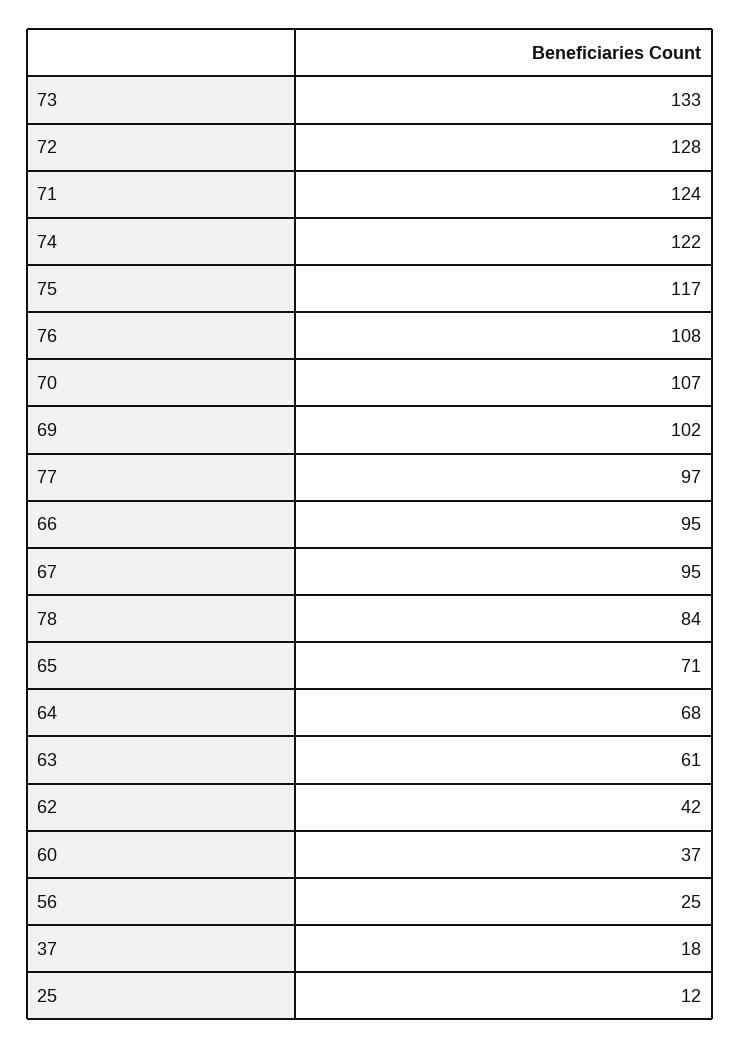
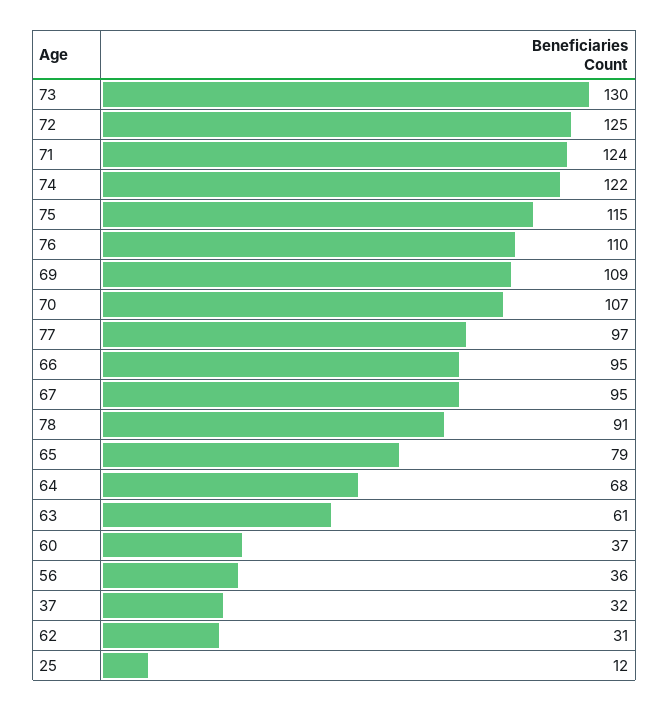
  {
-   "73": 133,
+   "73": 130,
-   "72": 128,
+   "72": 125,
    "71": 124,
    "74": 122,
-   "75": 117,
+   "75": 115,
-   "76": 108,
+   "76": 110,
    "70": 107,
-   "69": 102,
+   "69": 109,
    "77": 97,
    "66": 95,
    "67": 95,
-   "78": 84,
+   "78": 91,
-   "65": 71,
+   "65": 79,
    "64": 68,
    "63": 61,
-   "62": 42,
+   "62": 31,
    "60": 37,
-   "56": 25,
+   "56": 36,
-   "37": 18,
+   "37": 32,
    "25": 12
  }

